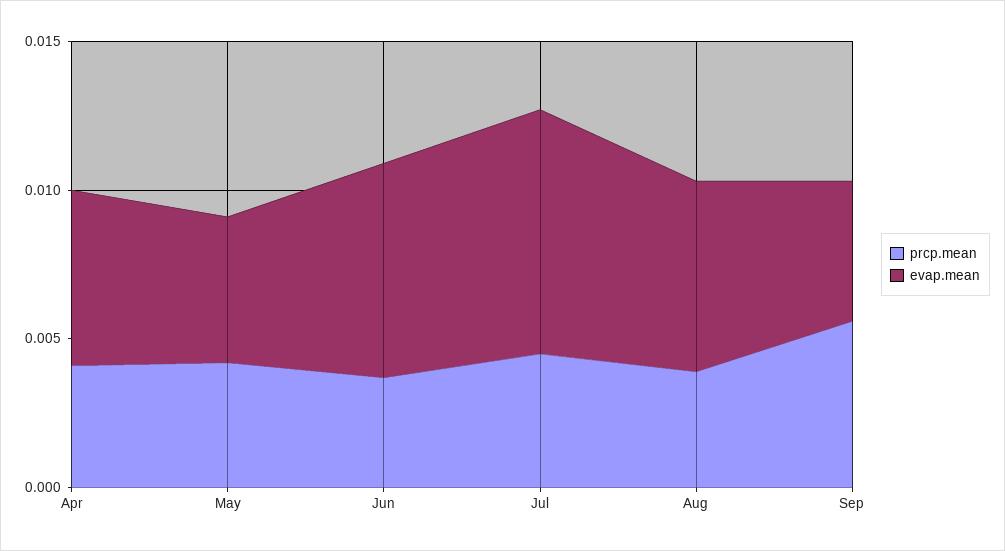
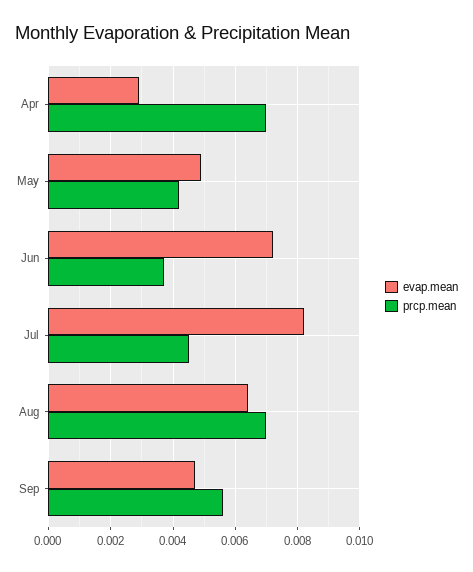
  {
    "prcp.mean": {
-     "Apr": 0.004,
+     "Apr": 0.007,
      "May": 0.004,
      "Jun": 0.0035,
      "Jul": 0.0045,
-     "Aug": 0.004,
+     "Aug": 0.007,
      "Sep": 0.0055
    },
    "evap.mean": {
-     "Apr": 0.006,
+     "Apr": 0.003,
      "May": 0.005,
      "Jun": 0.007,
      "Jul": 0.008,
      "Aug": 0.0065,
      "Sep": 0.0045
    }
  }

